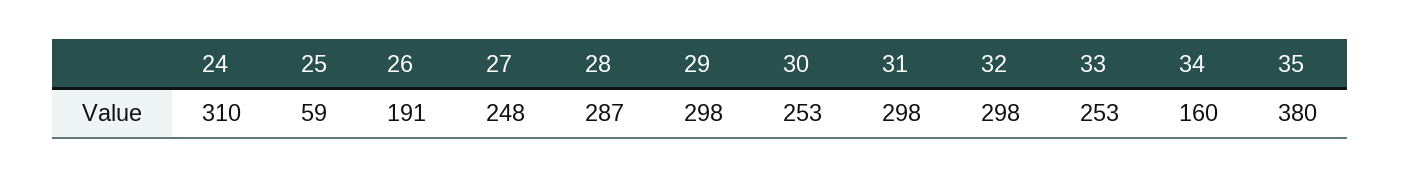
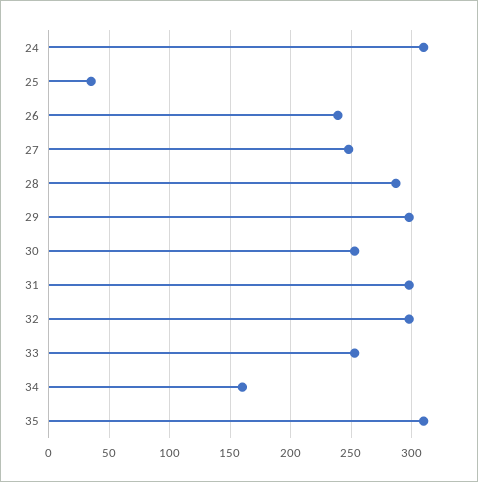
  {
    "24": 310,
-   "25": 59,
+   "25": 35,
-   "26": 191,
+   "26": 240,
    "27": 248,
    "28": 287,
    "29": 298,
    "30": 253,
    "31": 298,
    "32": 298,
    "33": 253,
    "34": 160,
-   "35": 380
+   "35": 310
  }

